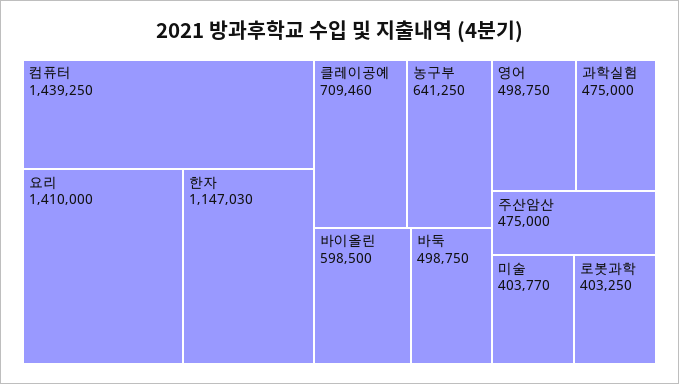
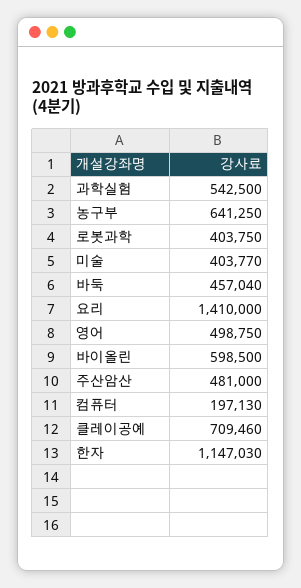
  {
-   "컴퓨터": 1439250,
+   "컴퓨터": 197130,
    "요리": 1410000,
    "한자": 1147030,
    "클레이공예": 709460,
    "농구부": 641250,
    "바이올린": 598500,
-   "바둑": 498750,
+   "바둑": 457040,
    "영어": 498750,
-   "과학실험": 475000,
+   "과학실험": 542500,
-   "주산암산": 475000,
+   "주산암산": 481000,
    "미술": 403770,
-   "로봇과학": 403250
+   "로봇과학": 403750
  }

